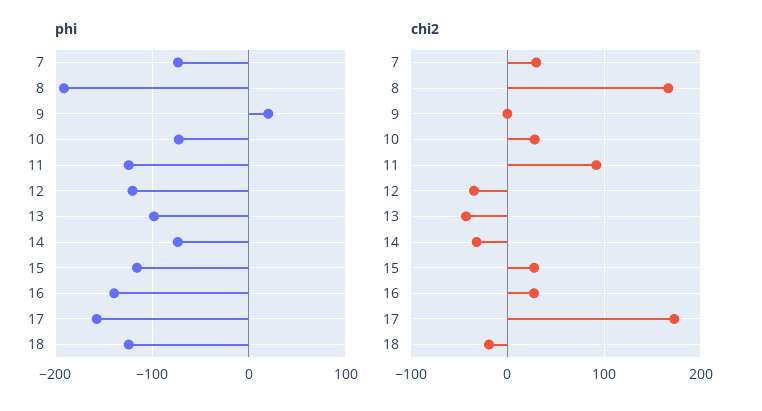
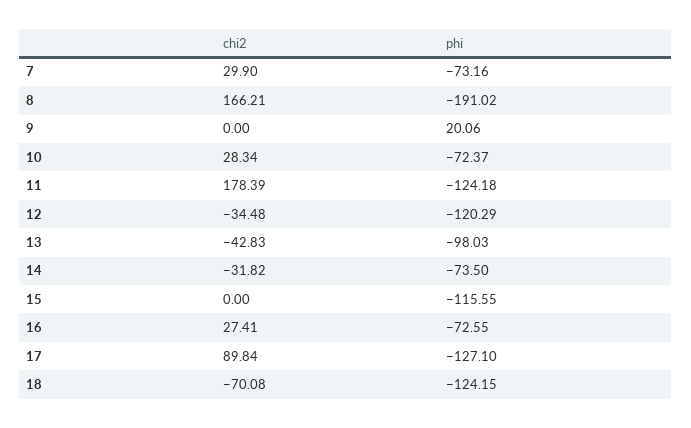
  {
    "phi": {
      "7": -73.16,
      "8": -191.02,
      "9": 20.06,
      "10": -72.37,
      "11": -124.18,
      "12": -120.29,
      "13": -98.03,
      "14": -73.5,
      "15": -115.55,
-     "16": -140,
+     "16": -72.55,
-     "17": -160,
+     "17": -127.1,
      "18": -124.15
    },
    "chi2": {
      "7": 29.9,
      "8": 166.21,
      "9": 0,
      "10": 28.34,
-     "11": 90,
+     "11": 178.39,
      "12": -34.48,
      "13": -42.83,
      "14": -31.82,
-     "15": 30,
+     "15": 0,
      "16": 27.41,
-     "17": 170,
+     "17": 89.84,
-     "18": -20
+     "18": -70.08
    }
  }

